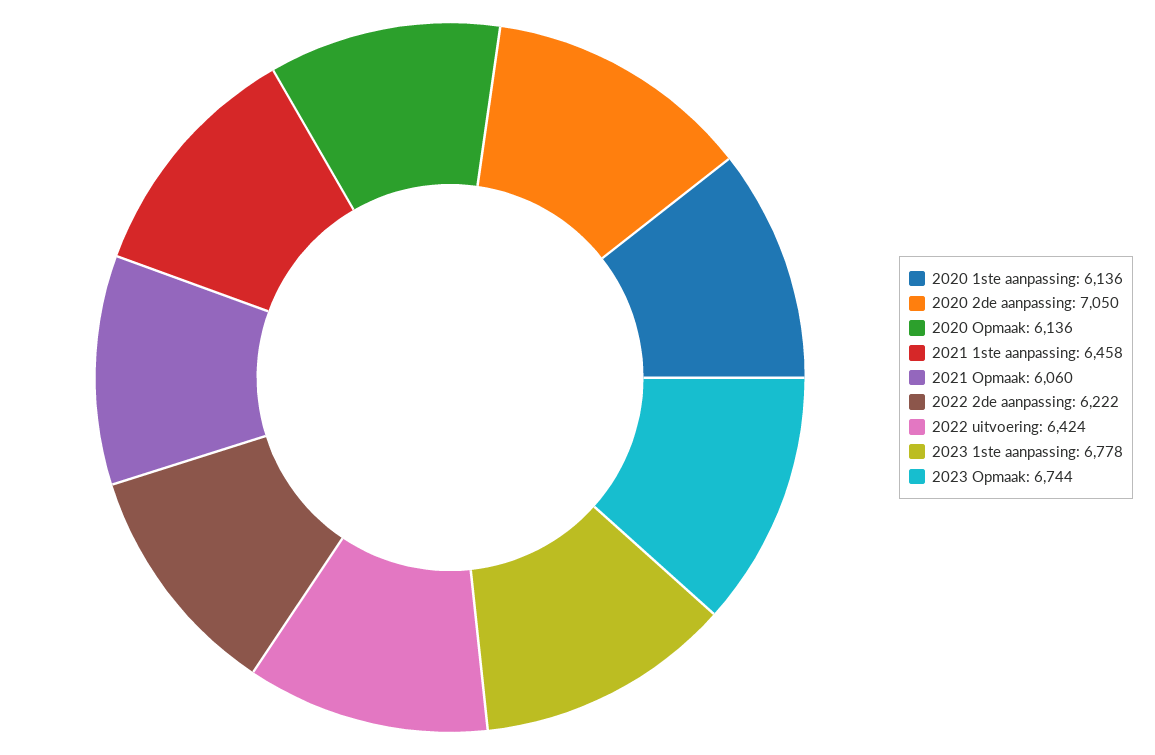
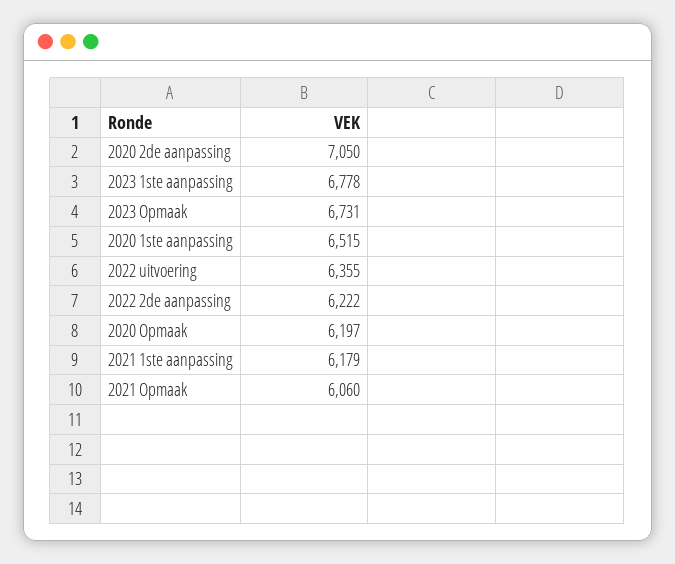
  {
-   "2020 1ste aanpassing": 6136,
+   "2020 1ste aanpassing": 6515,
    "2020 2de aanpassing": 7050,
-   "2020 Opmaak": 6136,
+   "2020 Opmaak": 6197,
-   "2021 1ste aanpassing": 6458,
+   "2021 1ste aanpassing": 6179,
    "2021 Opmaak": 6060,
    "2022 2de aanpassing": 6222,
-   "2022 uitvoering": 6424,
+   "2022 uitvoering": 6355,
    "2023 1ste aanpassing": 6778,
-   "2023 Opmaak": 6744
+   "2023 Opmaak": 6731
  }

